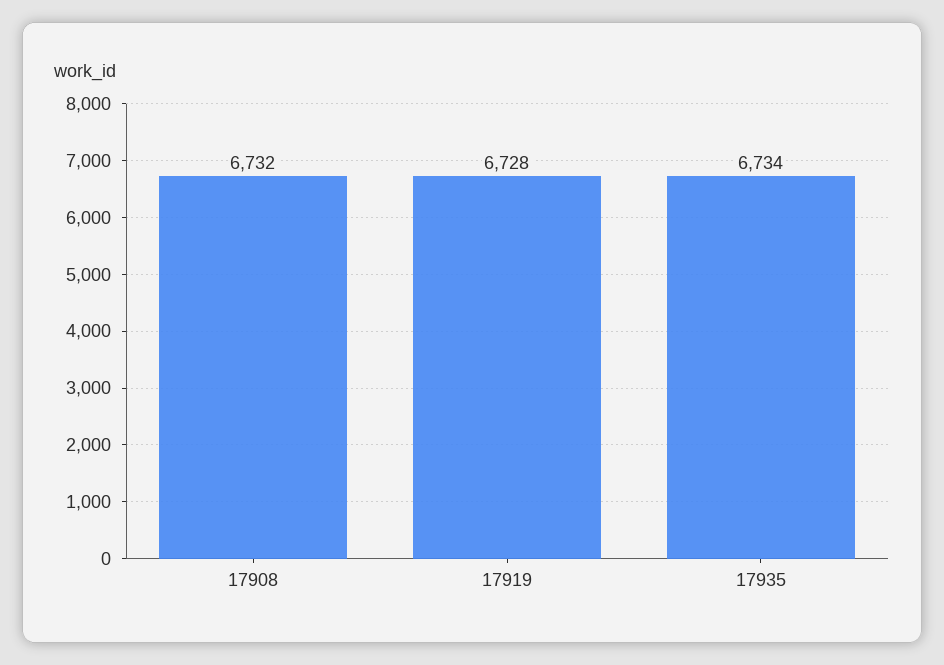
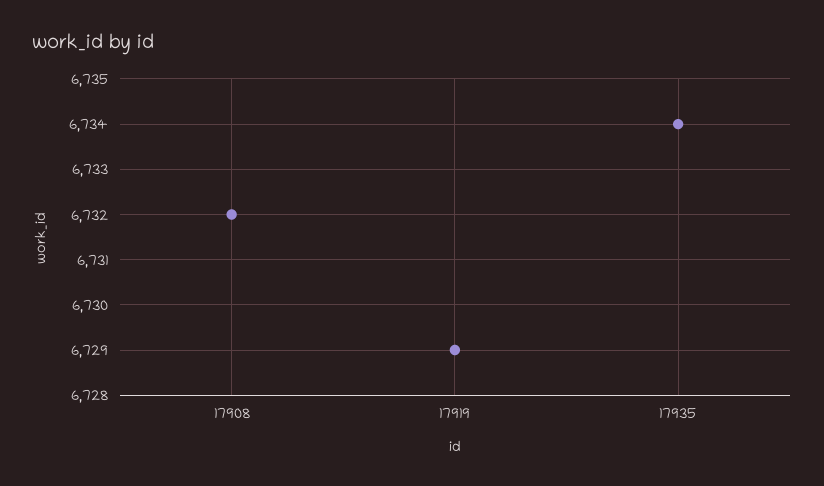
  {
    "17908": 6732,
-   "17919": 6728,
+   "17919": 6729,
    "17935": 6734
  }

